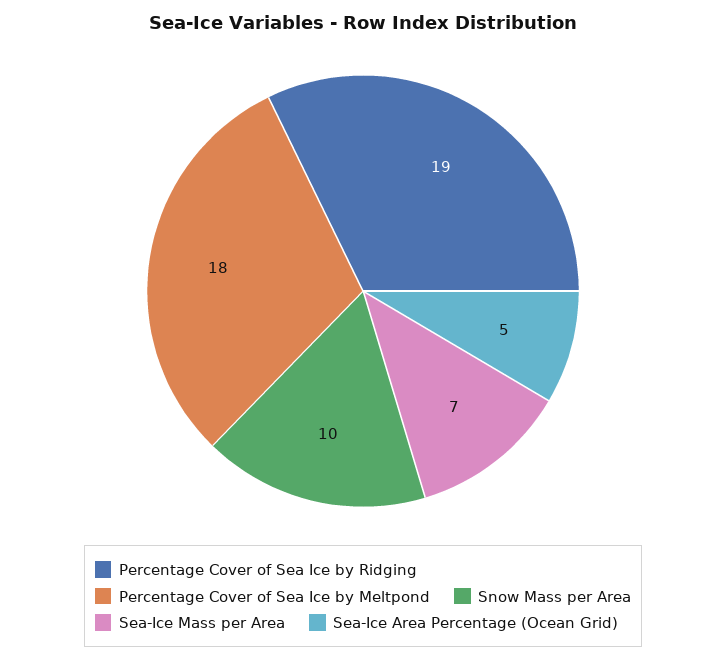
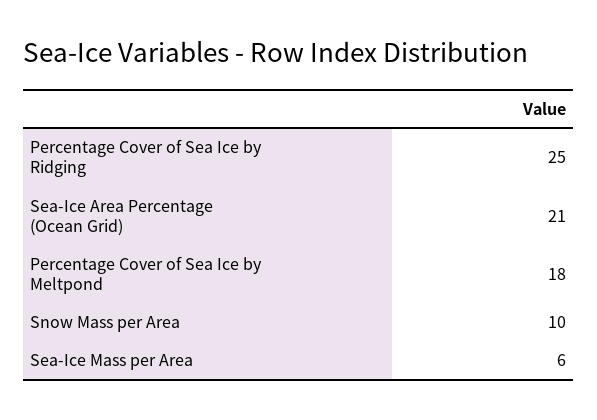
  {
-   "Percentage Cover of Sea Ice by Ridging": 19,
+   "Percentage Cover of Sea Ice by Ridging": 25,
    "Percentage Cover of Sea Ice by Meltpond": 18,
    "Snow Mass per Area": 10,
-   "Sea-Ice Mass per Area": 7,
+   "Sea-Ice Mass per Area": 6,
-   "Sea-Ice Area Percentage (Ocean Grid)": 5
+   "Sea-Ice Area Percentage (Ocean Grid)": 21
  }

